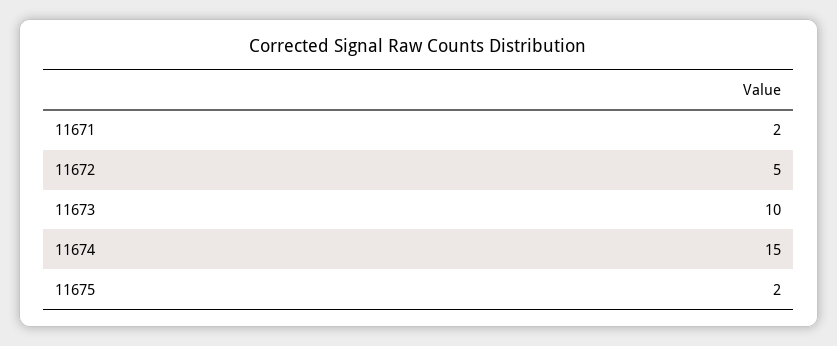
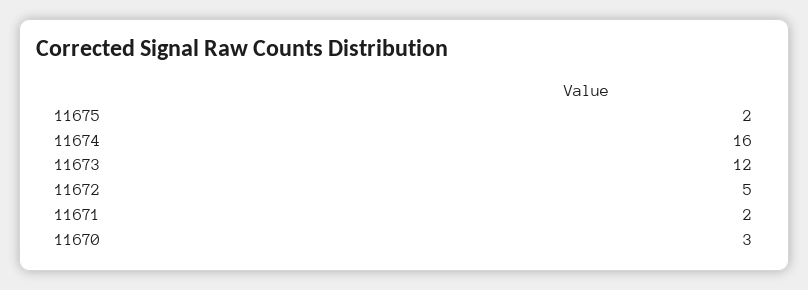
  {
    "11671": 2,
    "11672": 5,
-   "11673": 10,
+   "11673": 12,
-   "11674": 15,
+   "11674": 16,
-   "11675": 2
+   "11675": 2,
+   "11670": 3
  }

